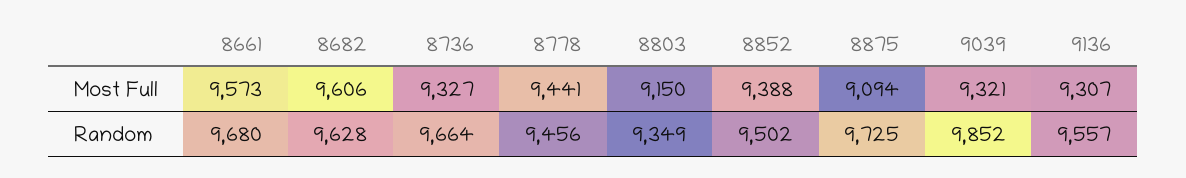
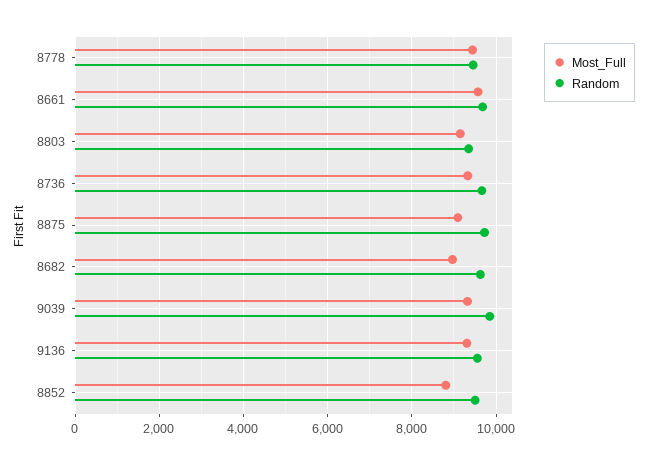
  {
    "Most Full": {
      "8661": 9573,
-     "8682": 9606,
+     "8682": 9000,
      "8736": 9327,
      "8778": 9441,
      "8803": 9150,
-     "8852": 9388,
+     "8852": 8800,
      "8875": 9094,
      "9039": 9321,
      "9136": 9307
    },
    "Random": {
      "8661": 9680,
      "8682": 9628,
      "8736": 9664,
      "8778": 9456,
      "8803": 9349,
      "8852": 9502,
      "8875": 9725,
      "9039": 9852,
      "9136": 9557
    }
  }

